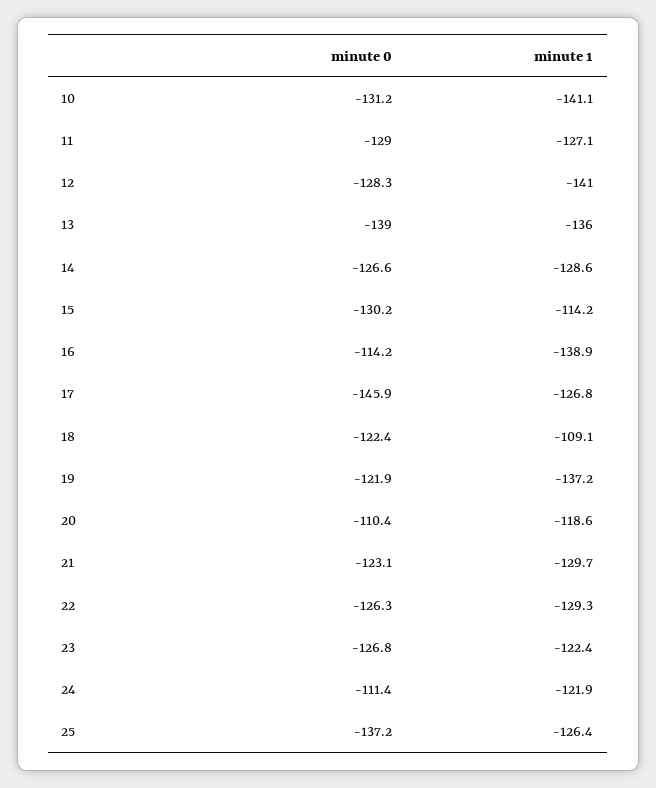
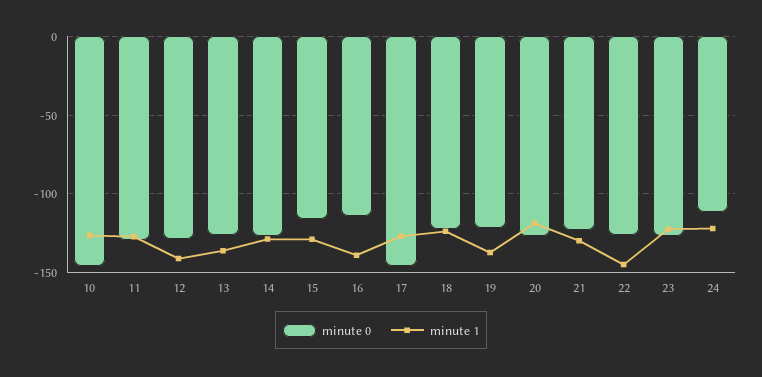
  {
    "minute 0": {
-     "10": -131.2,
+     "10": -145,
      "11": -129,
      "12": -128.3,
-     "13": -139,
+     "13": -125,
      "14": -126.6,
-     "15": -130.2,
+     "15": -115,
      "16": -114.2,
      "17": -145.9,
      "18": -122.4,
      "19": -121.9,
-     "20": -110.4,
+     "20": -125,
      "21": -123.1,
      "22": -126.3,
      "23": -126.8,
-     "24": -111.4,
+     "24": -111.4
-     "25": -137.2
    },
    "minute 1": {
-     "10": -141.1,
+     "10": -125,
      "11": -127.1,
      "12": -141,
      "13": -136,
      "14": -128.6,
-     "15": -114.2,
+     "15": -130,
      "16": -138.9,
      "17": -126.8,
-     "18": -109.1,
+     "18": -125,
      "19": -137.2,
      "20": -118.6,
      "21": -129.7,
-     "22": -129.3,
+     "22": -145,
      "23": -122.4,
-     "24": -121.9,
+     "24": -121.9
-     "25": -126.4
    }
  }

